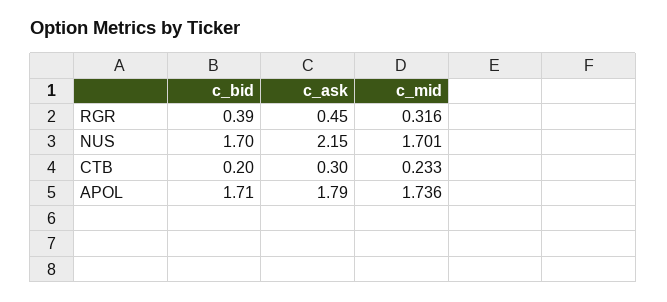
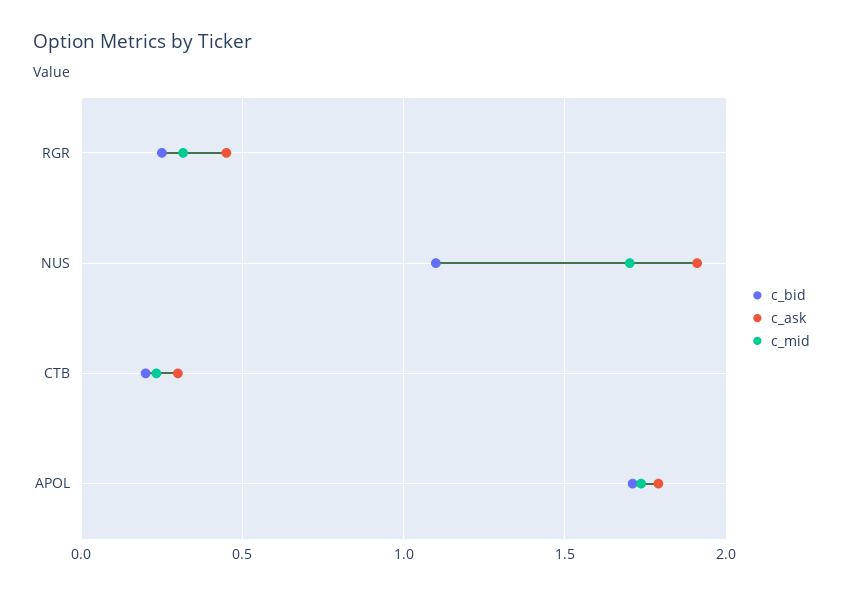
  {
    "c_bid": {
-     "RGR": 0.39,
+     "RGR": 0.25,
-     "NUS": 1.7,
+     "NUS": 1.1,
      "CTB": 0.2,
      "APOL": 1.71
    },
    "c_ask": {
      "RGR": 0.45,
-     "NUS": 2.15,
+     "NUS": 1.9,
      "CTB": 0.3,
      "APOL": 1.79
    },
    "c_mid": {
      "RGR": 0.316,
      "NUS": 1.701,
      "CTB": 0.233,
      "APOL": 1.736
    }
  }

